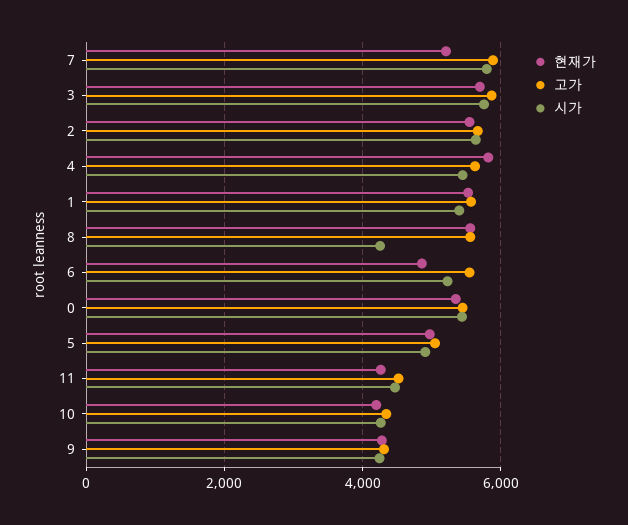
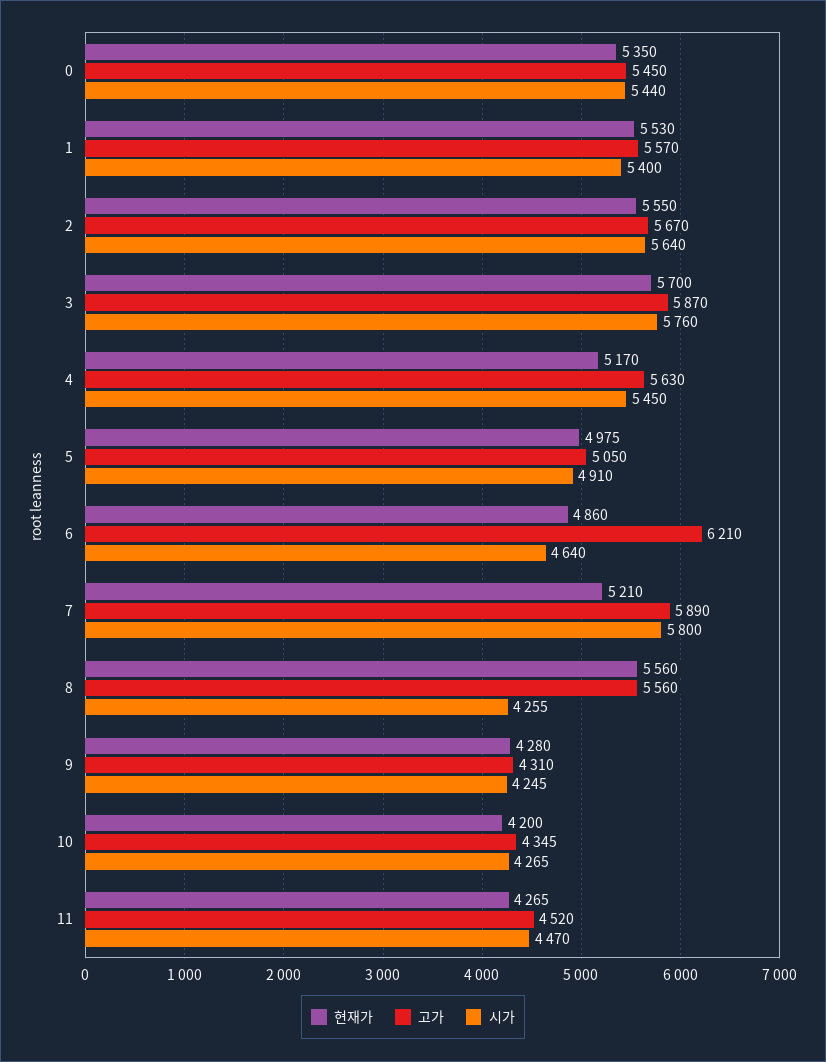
  {
    "현재가": {
      "7": 5210,
      "3": 5700,
      "2": 5550,
-     "4": 5800,
+     "4": 5170,
      "1": 5530,
      "8": 5560,
      "6": 4860,
      "0": 5350,
      "5": 4975,
      "11": 4265,
      "10": 4200,
      "9": 4280
    },
    "고가": {
      "7": 5890,
      "3": 5870,
      "2": 5670,
      "4": 5630,
      "1": 5570,
      "8": 5560,
-     "6": 5600,
+     "6": 6210,
      "0": 5450,
      "5": 5050,
      "11": 4520,
      "10": 4345,
      "9": 4310
    },
    "시가": {
      "7": 5800,
      "3": 5760,
      "2": 5640,
      "4": 5450,
      "1": 5400,
      "8": 4255,
-     "6": 5200,
+     "6": 4640,
      "0": 5440,
      "5": 4910,
      "11": 4470,
      "10": 4265,
      "9": 4245
    }
  }

